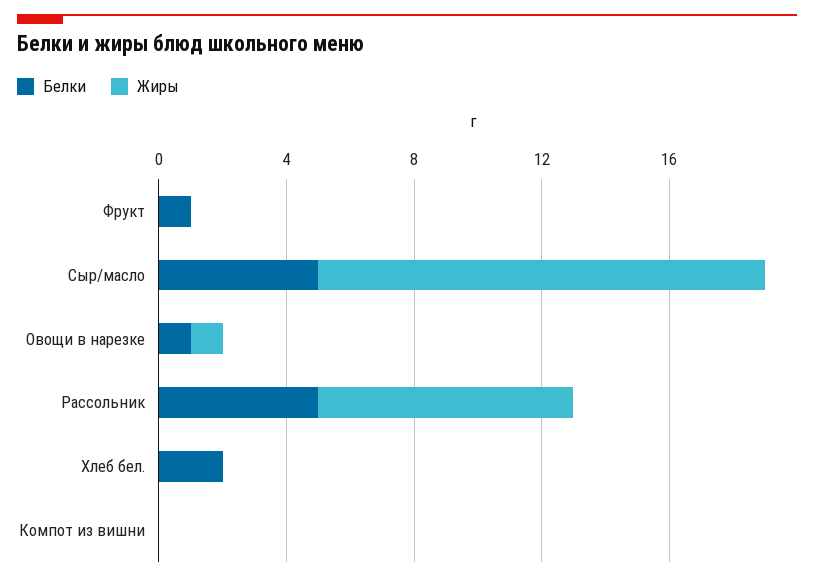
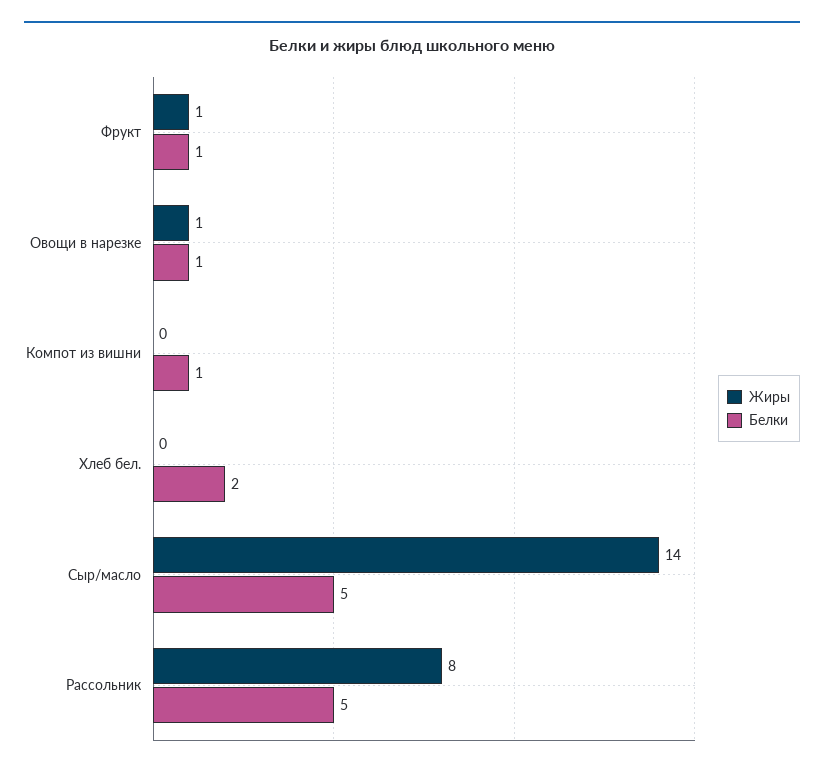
  {
    "Белки": {
      "Фрукт": 1,
      "Сыр/масло": 5,
      "Овощи в нарезке": 1,
      "Рассольник": 5,
      "Хлеб бел.": 2,
-     "Компот из вишни": 0
+     "Компот из вишни": 1
    },
    "Жиры": {
-     "Фрукт": 0,
+     "Фрукт": 1,
      "Сыр/масло": 14,
      "Овощи в нарезке": 1,
      "Рассольник": 8,
      "Хлеб бел.": 0,
      "Компот из вишни": 0
    }
  }

